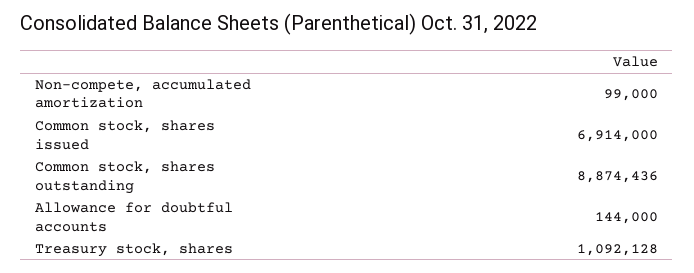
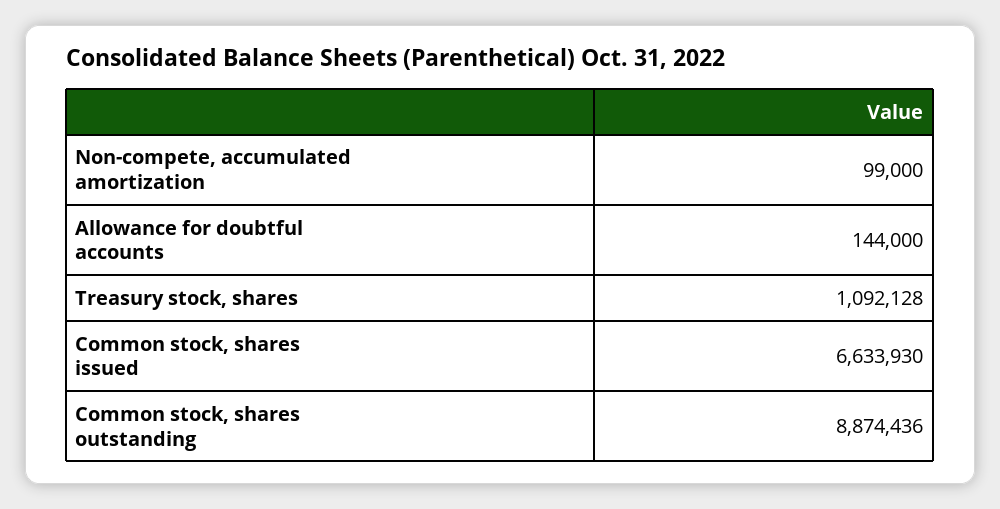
  {
    "Non-compete, accumulated amortization": 99000,
-   "Common stock, shares issued": 6914000,
+   "Common stock, shares issued": 6633930,
    "Common stock, shares outstanding": 8874436,
    "Allowance for doubtful accounts": 144000,
    "Treasury stock, shares": 1092128
  }

